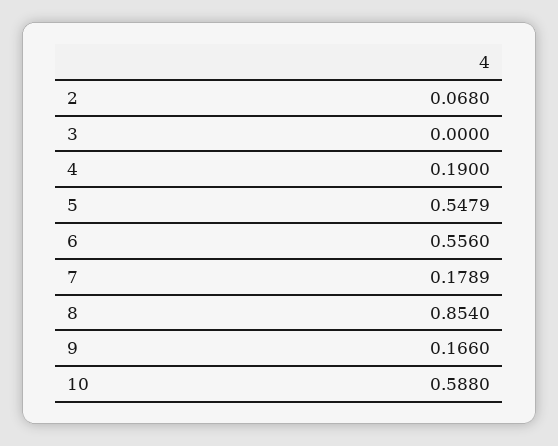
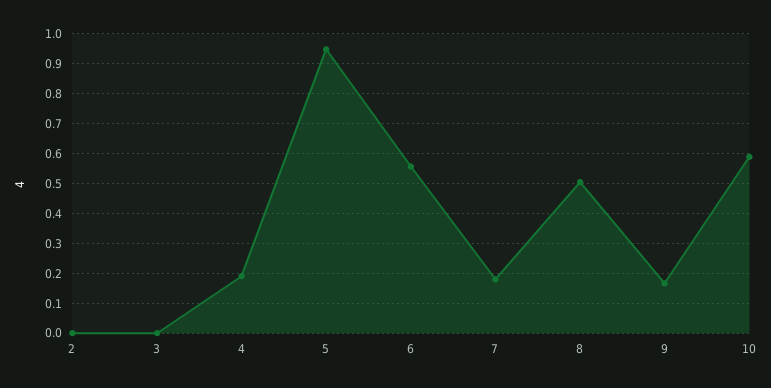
  {
-   "2": 0.068,
+   "2": 0,
    "3": 0,
    "4": 0.19,
-   "5": 0.5479,
+   "5": 0.95,
    "6": 0.556,
    "7": 0.1789,
-   "8": 0.854,
+   "8": 0.5,
    "9": 0.166,
    "10": 0.588
  }

